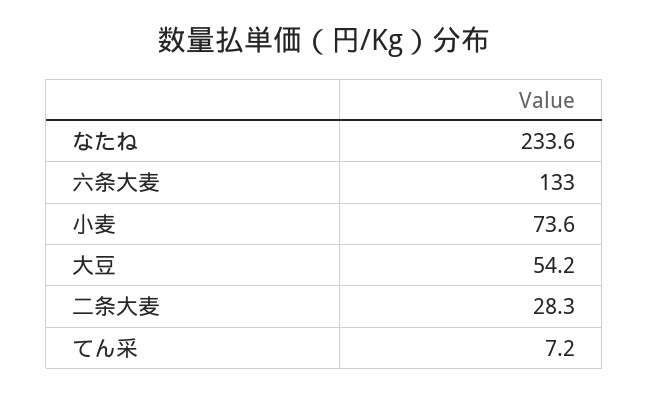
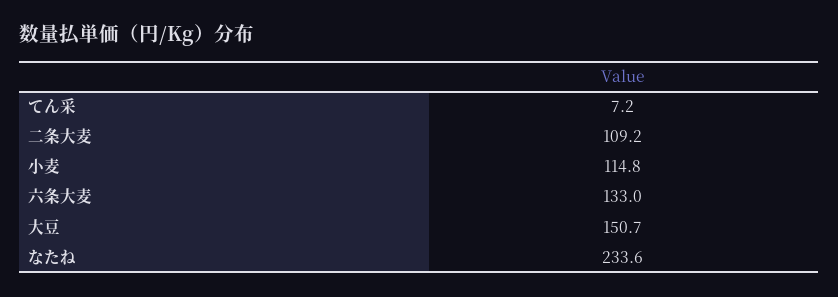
  {
    "なたね": 233.6,
    "六条大麦": 133,
-   "小麦": 73.6,
+   "小麦": 114.8,
-   "大豆": 54.2,
+   "大豆": 150.7,
-   "二条大麦": 28.3,
+   "二条大麦": 109.2,
    "てん采": 7.2
  }

